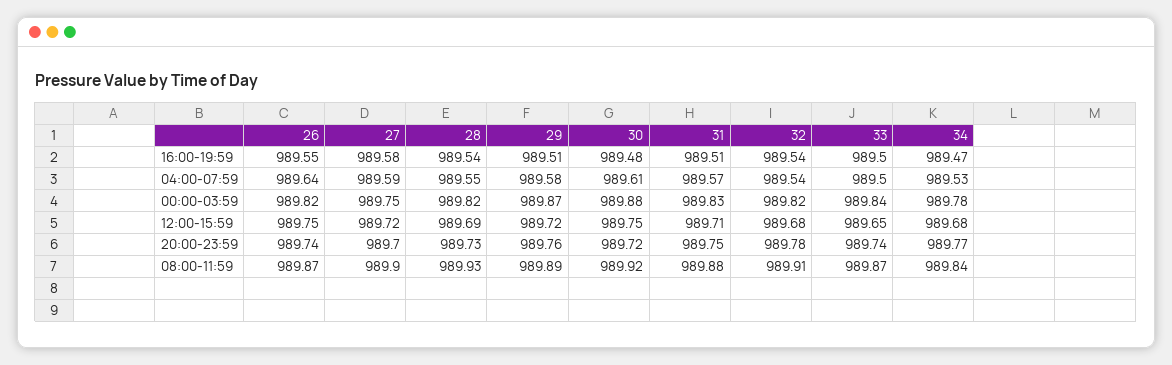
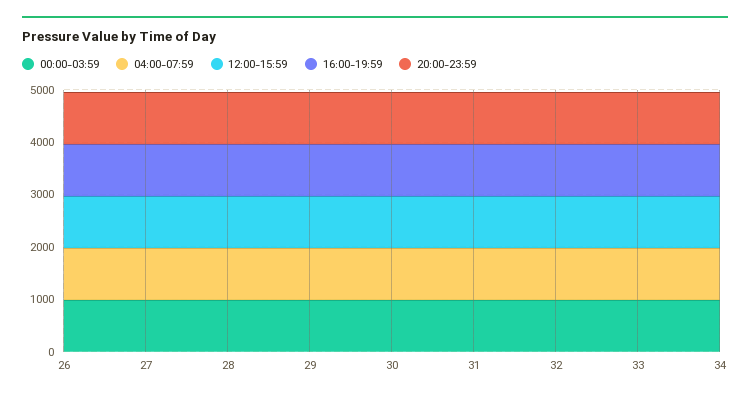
  {
    "16:00-19:59": {
      "26": 989.55,
      "27": 989.58,
      "28": 989.54,
      "29": 989.51,
      "30": 989.48,
      "31": 989.51,
      "32": 989.54,
      "33": 989.5,
      "34": 989.47
    },
    "04:00-07:59": {
      "26": 989.64,
      "27": 989.59,
      "28": 989.55,
      "29": 989.58,
      "30": 989.61,
      "31": 989.57,
      "32": 989.54,
      "33": 989.5,
      "34": 989.53
    },
    "00:00-03:59": {
      "26": 989.82,
      "27": 989.75,
      "28": 989.82,
      "29": 989.87,
      "30": 989.88,
      "31": 989.83,
      "32": 989.82,
      "33": 989.84,
      "34": 989.78
    },
    "12:00-15:59": {
      "26": 989.75,
      "27": 989.72,
      "28": 989.69,
      "29": 989.72,
      "30": 989.75,
      "31": 989.71,
      "32": 989.68,
      "33": 989.65,
      "34": 989.68
    },
    "20:00-23:59": {
      "26": 989.74,
      "27": 989.7,
      "28": 989.73,
      "29": 989.76,
      "30": 989.72,
      "31": 989.75,
      "32": 989.78,
      "33": 989.74,
      "34": 989.77
-   },
+   }
-   "08:00-11:59": {
-     "26": 989.87,
-     "27": 989.9,
-     "28": 989.93,
-     "29": 989.89,
-     "30": 989.92,
-     "31": 989.88,
-     "32": 989.91,
-     "33": 989.87,
-     "34": 989.84
-   }
  }

